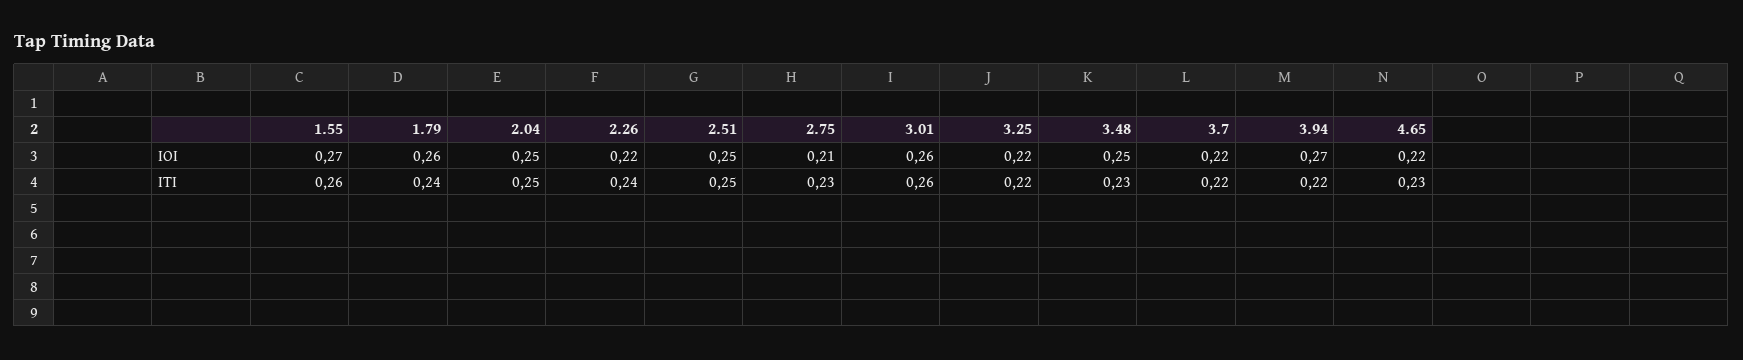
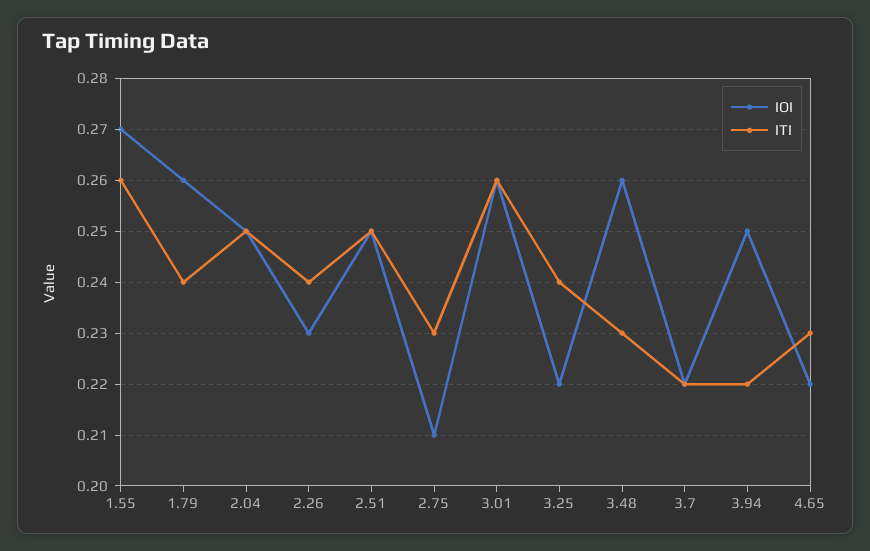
  {
    "IOI": {
      "1.55": 0.27,
      "1.79": 0.26,
      "2.04": 0.25,
-     "2.26": 0.22,
+     "2.26": 0.23,
      "2.51": 0.25,
      "2.75": 0.21,
      "3.01": 0.26,
      "3.25": 0.22,
-     "3.48": 0.25,
+     "3.48": 0.26,
      "3.7": 0.22,
-     "3.94": 0.27,
+     "3.94": 0.25,
      "4.65": 0.22
    },
    "ITI": {
      "1.55": 0.26,
      "1.79": 0.24,
      "2.04": 0.25,
      "2.26": 0.24,
      "2.51": 0.25,
      "2.75": 0.23,
      "3.01": 0.26,
-     "3.25": 0.22,
+     "3.25": 0.24,
      "3.48": 0.23,
      "3.7": 0.22,
      "3.94": 0.22,
      "4.65": 0.23
    }
  }

